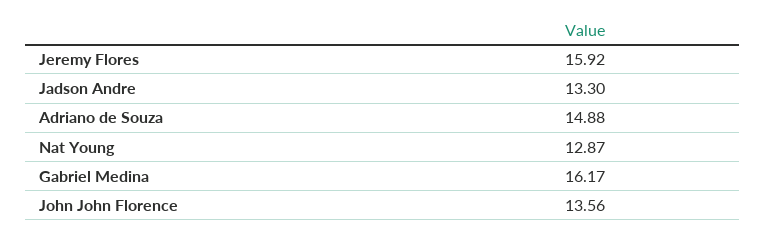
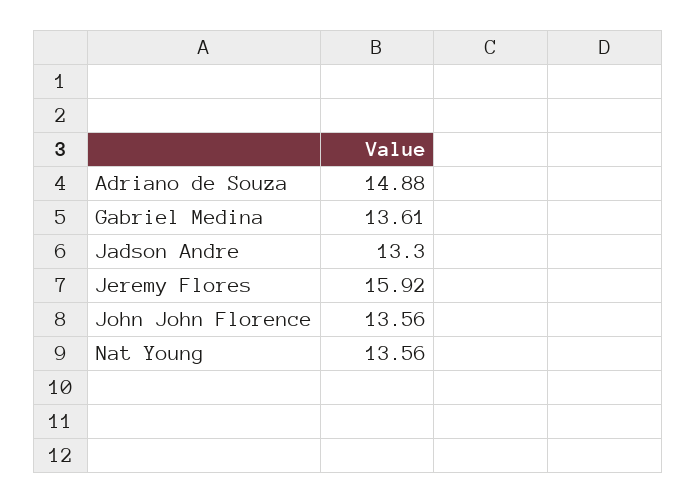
  {
    "Jeremy Flores": 15.92,
    "Jadson Andre": 13.3,
    "Adriano de Souza": 14.88,
-   "Nat Young": 12.87,
+   "Nat Young": 13.56,
-   "Gabriel Medina": 16.17,
+   "Gabriel Medina": 13.61,
    "John John Florence": 13.56
  }

